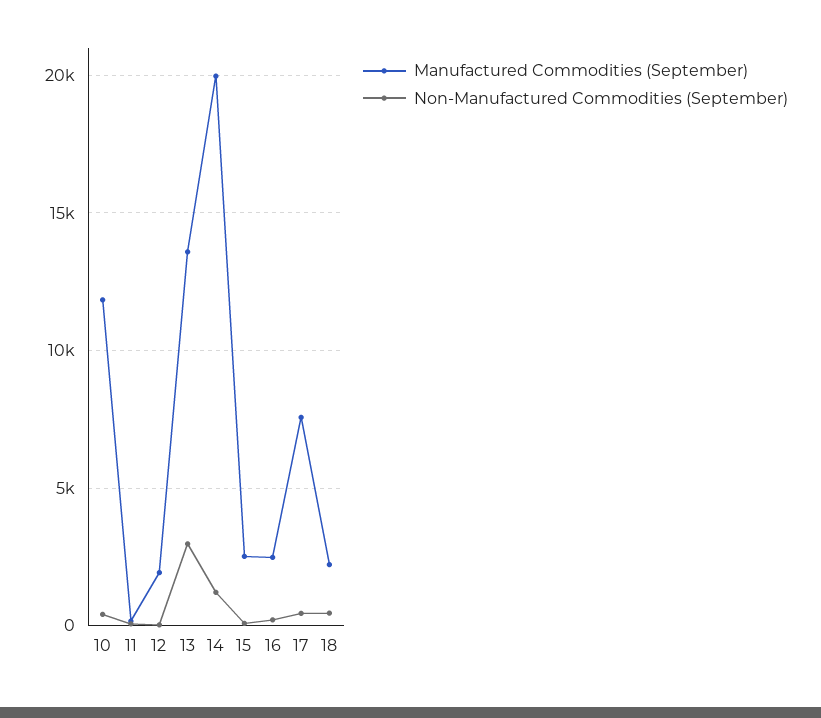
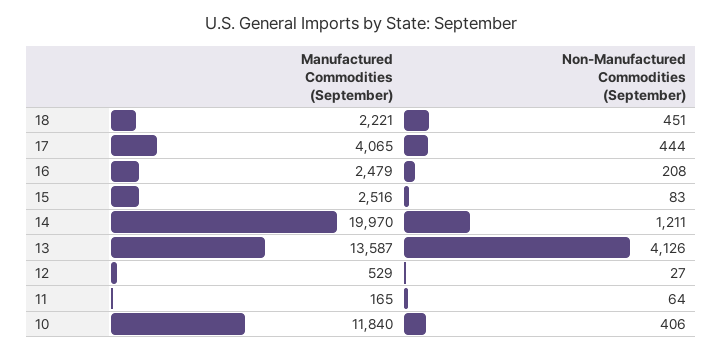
  {
    "Manufactured Commodities (September)": {
      "10": 11840,
      "11": 165,
-     "12": 2000,
+     "12": 529,
      "13": 13587,
      "14": 19970,
      "15": 2516,
      "16": 2479,
-     "17": 7500,
+     "17": 4065,
      "18": 2221
    },
    "Non-Manufactured Commodities (September)": {
      "10": 406,
      "11": 64,
      "12": 27,
-     "13": 3000,
+     "13": 4126,
      "14": 1211,
      "15": 83,
      "16": 208,
      "17": 444,
      "18": 451
    }
  }

